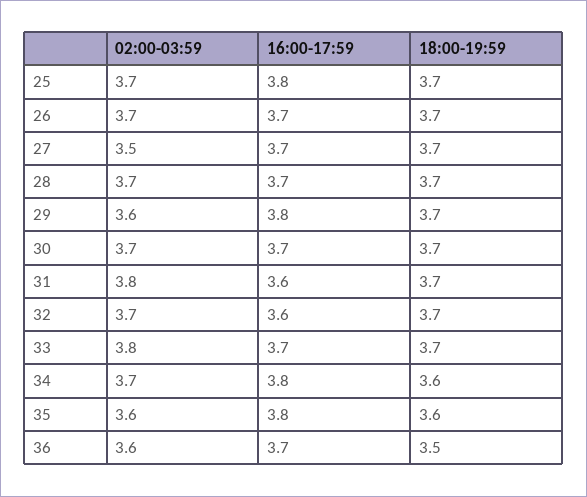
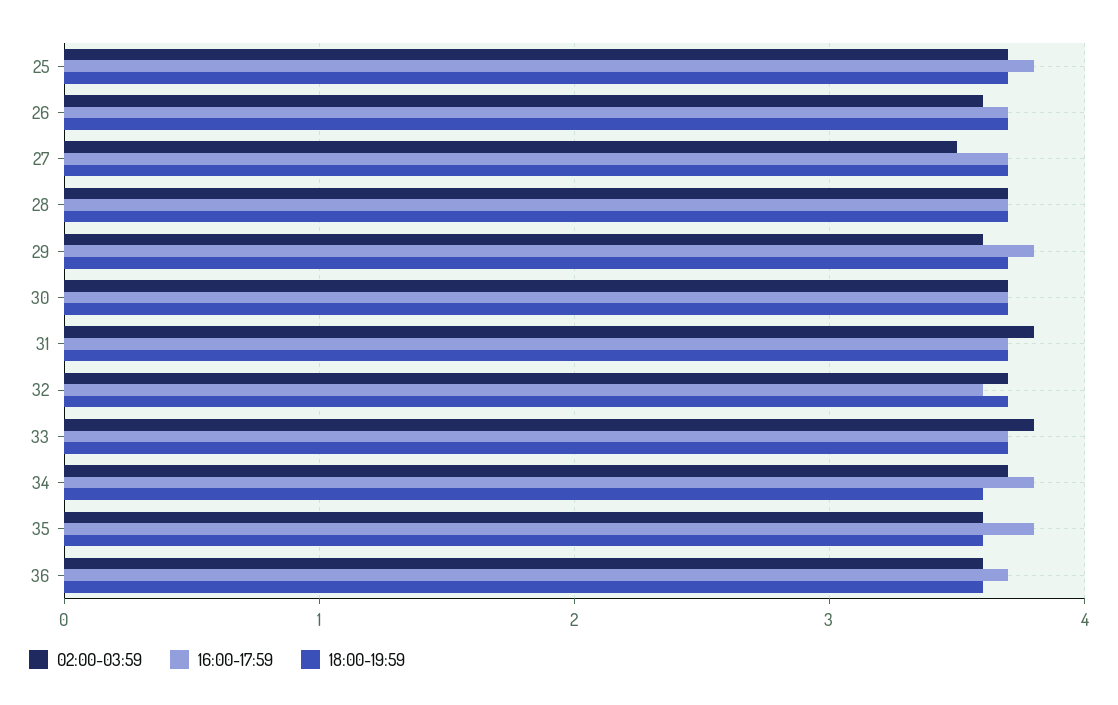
  {
    "02:00-03:59": {
      "25": 3.7,
-     "26": 3.7,
+     "26": 3.6,
      "27": 3.5,
      "28": 3.7,
      "29": 3.6,
      "30": 3.7,
      "31": 3.8,
      "32": 3.7,
      "33": 3.8,
      "34": 3.7,
      "35": 3.6,
      "36": 3.6
    },
    "16:00-17:59": {
      "25": 3.8,
      "26": 3.7,
      "27": 3.7,
      "28": 3.7,
      "29": 3.8,
      "30": 3.7,
-     "31": 3.6,
+     "31": 3.7,
      "32": 3.6,
      "33": 3.7,
      "34": 3.8,
      "35": 3.8,
      "36": 3.7
    },
    "18:00-19:59": {
      "25": 3.7,
      "26": 3.7,
      "27": 3.7,
      "28": 3.7,
      "29": 3.7,
      "30": 3.7,
      "31": 3.7,
      "32": 3.7,
      "33": 3.7,
      "34": 3.6,
      "35": 3.6,
-     "36": 3.5
+     "36": 3.6
    }
  }

